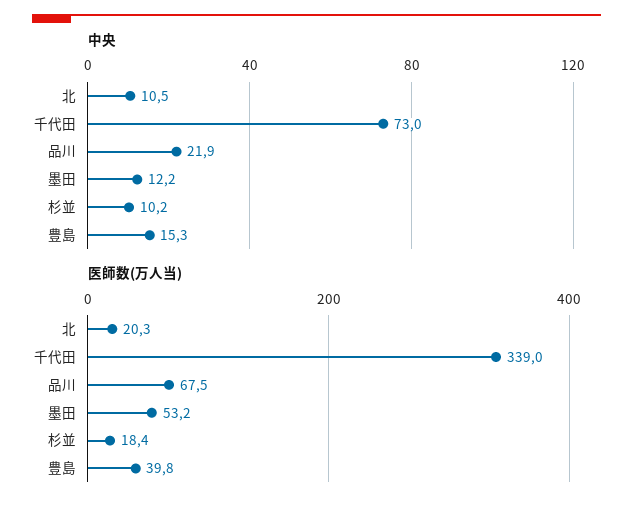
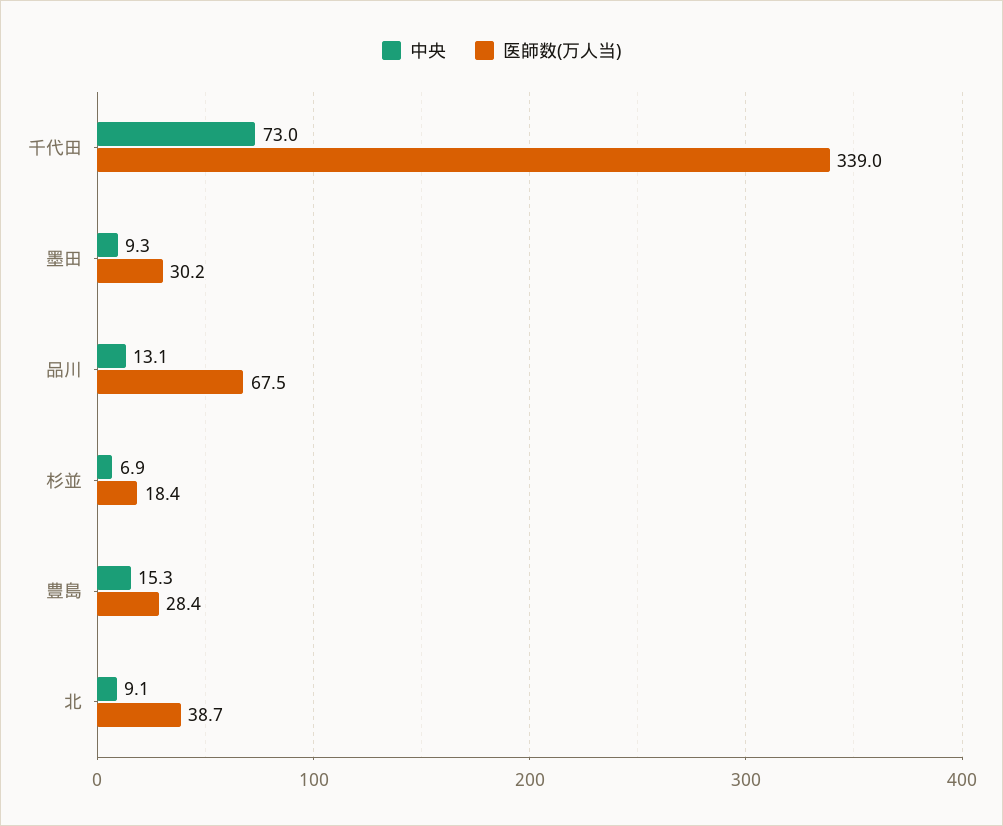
  {
    "中央": {
-     "北": 10.5,
+     "北": 9.1,
      "千代田": 73,
-     "品川": 21.9,
+     "品川": 13.1,
-     "墨田": 12.2,
+     "墨田": 9.3,
-     "杉並": 10.2,
+     "杉並": 6.9,
      "豊島": 15.3
    },
    "医師数(万人当)": {
-     "北": 20.3,
+     "北": 38.7,
      "千代田": 339,
      "品川": 67.5,
-     "墨田": 53.2,
+     "墨田": 30.2,
      "杉並": 18.4,
-     "豊島": 39.8
+     "豊島": 28.4
    }
  }

